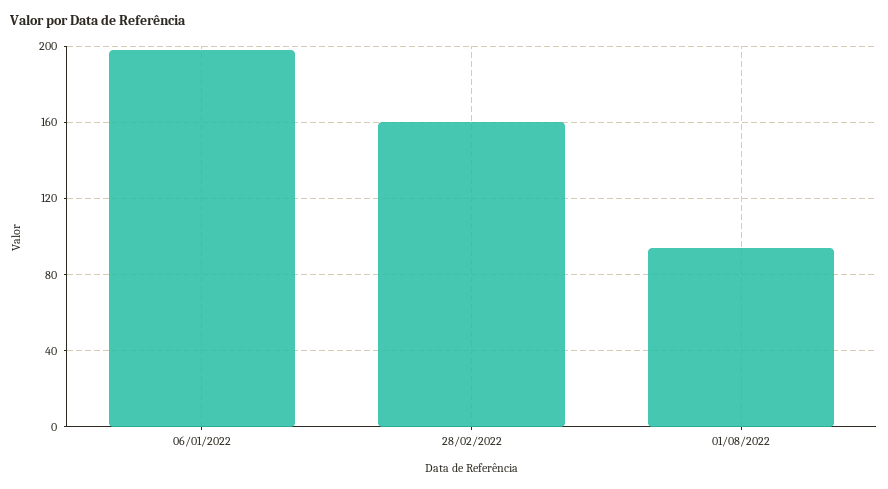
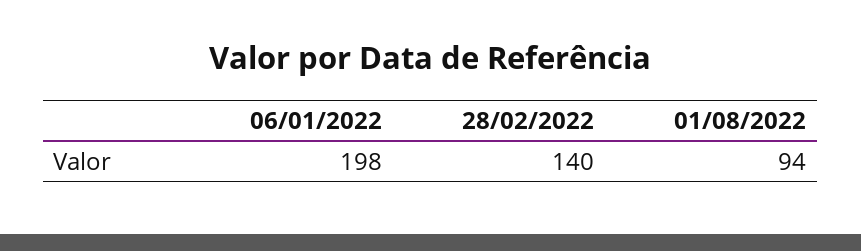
  {
    "06/01/2022": 198,
-   "28/02/2022": 160,
+   "28/02/2022": 140,
    "01/08/2022": 94
  }

